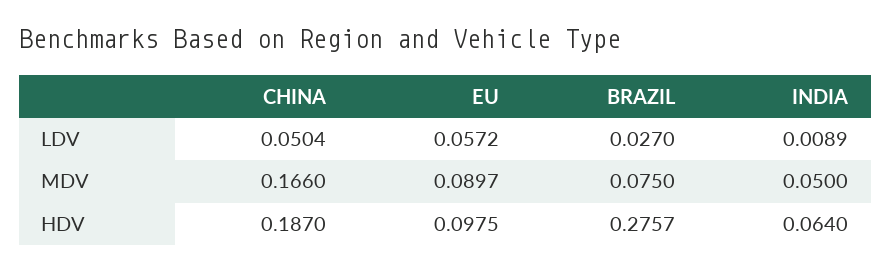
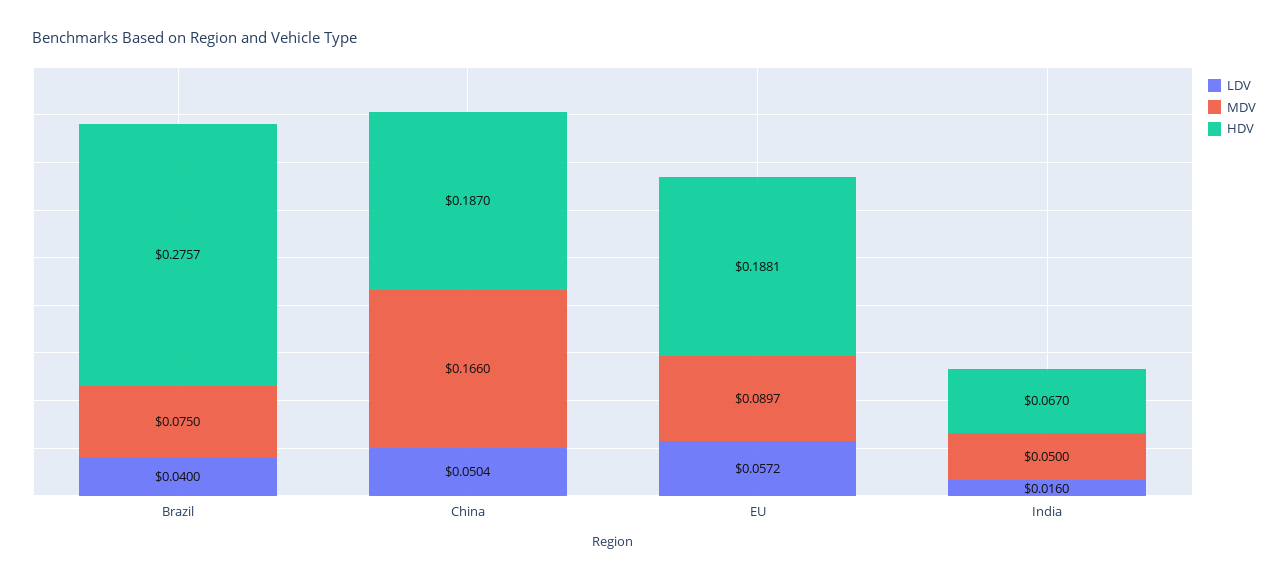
  {
    "LDV": {
      "CHINA": 0.0504,
      "EU": 0.0572,
-     "BRAZIL": 0.027,
+     "BRAZIL": 0.04,
-     "INDIA": 0.0089
+     "INDIA": 0.016
    },
    "MDV": {
      "CHINA": 0.166,
      "EU": 0.0897,
      "BRAZIL": 0.075,
      "INDIA": 0.05
    },
    "HDV": {
      "CHINA": 0.187,
-     "EU": 0.0975,
+     "EU": 0.1881,
      "BRAZIL": 0.2757,
-     "INDIA": 0.064
+     "INDIA": 0.067
    }
  }

